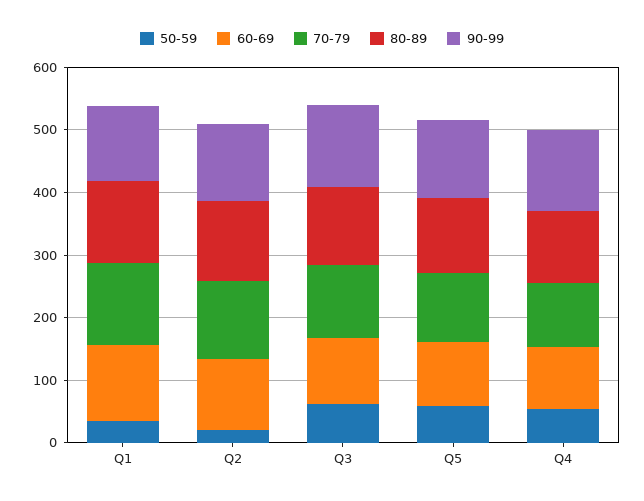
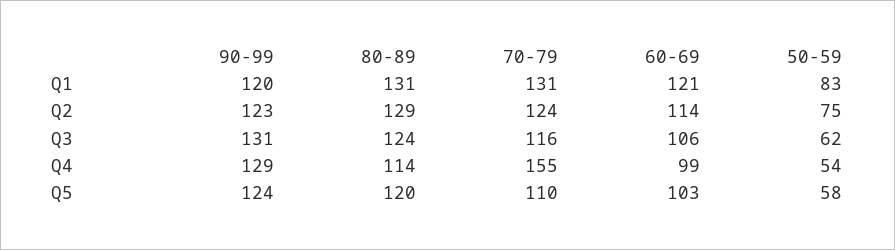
  {
    "50-59": {
-     "Q1": 40,
+     "Q1": 83,
-     "Q2": 20,
+     "Q2": 75,
      "Q3": 62,
      "Q5": 58,
      "Q4": 54
    },
    "60-69": {
      "Q1": 121,
      "Q2": 114,
      "Q3": 106,
      "Q5": 103,
      "Q4": 99
    },
    "70-79": {
      "Q1": 131,
      "Q2": 124,
      "Q3": 116,
      "Q5": 110,
-     "Q4": 100
+     "Q4": 155
    },
    "80-89": {
      "Q1": 131,
      "Q2": 129,
      "Q3": 124,
      "Q5": 120,
      "Q4": 114
    },
    "90-99": {
      "Q1": 120,
      "Q2": 123,
      "Q3": 131,
      "Q5": 124,
      "Q4": 129
    }
  }

